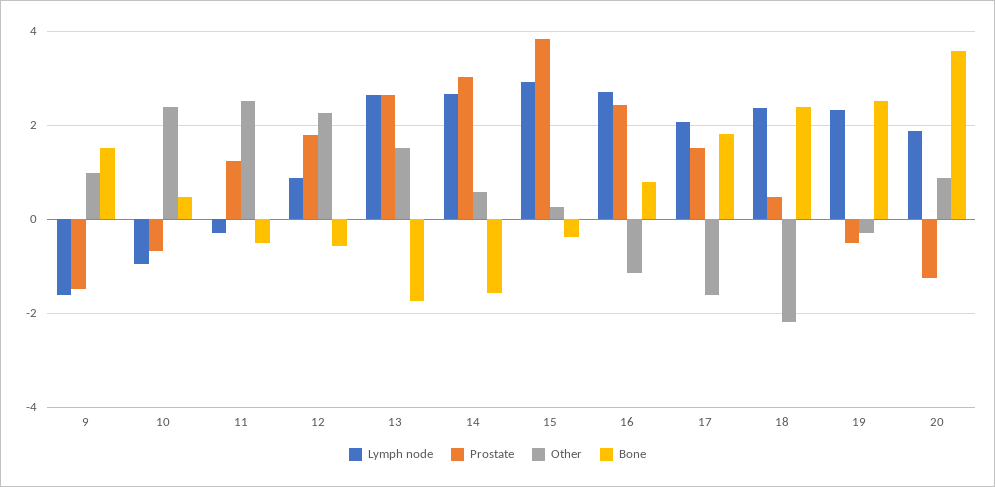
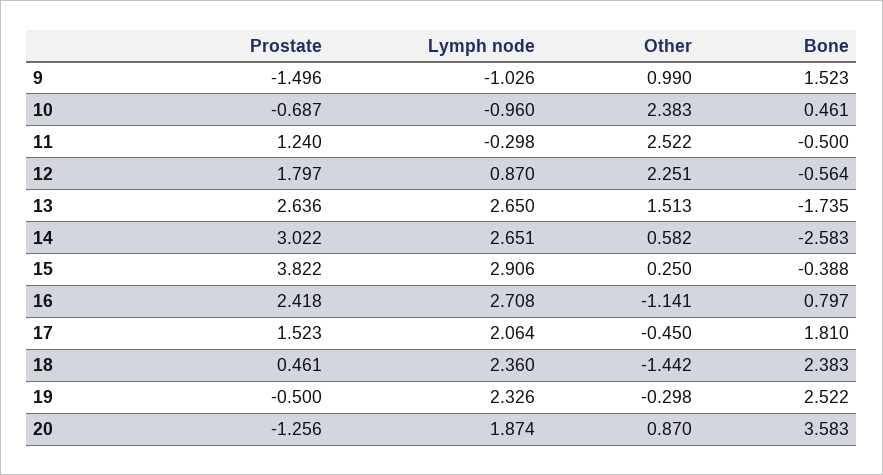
  {
    "Lymph node": {
-     "9": -1.6,
+     "9": -1.026,
      "10": -0.96,
      "11": -0.298,
      "12": 0.87,
      "13": 2.65,
      "14": 2.651,
      "15": 2.906,
      "16": 2.708,
      "17": 2.064,
      "18": 2.36,
      "19": 2.326,
      "20": 1.874
    },
    "Prostate": {
      "9": -1.496,
      "10": -0.687,
      "11": 1.24,
      "12": 1.797,
      "13": 2.636,
      "14": 3.022,
      "15": 3.822,
      "16": 2.418,
      "17": 1.523,
      "18": 0.461,
      "19": -0.5,
      "20": -1.256
    },
    "Other": {
      "9": 0.99,
      "10": 2.383,
      "11": 2.522,
      "12": 2.251,
      "13": 1.513,
      "14": 0.582,
      "15": 0.25,
      "16": -1.141,
-     "17": -1.6,
+     "17": -0.45,
-     "18": -2.2,
+     "18": -1.442,
      "19": -0.298,
      "20": 0.87
    },
    "Bone": {
      "9": 1.523,
      "10": 0.461,
      "11": -0.5,
      "12": -0.564,
      "13": -1.735,
-     "14": -1.6,
+     "14": -2.583,
      "15": -0.388,
      "16": 0.797,
      "17": 1.81,
      "18": 2.383,
      "19": 2.522,
      "20": 3.583
    }
  }

